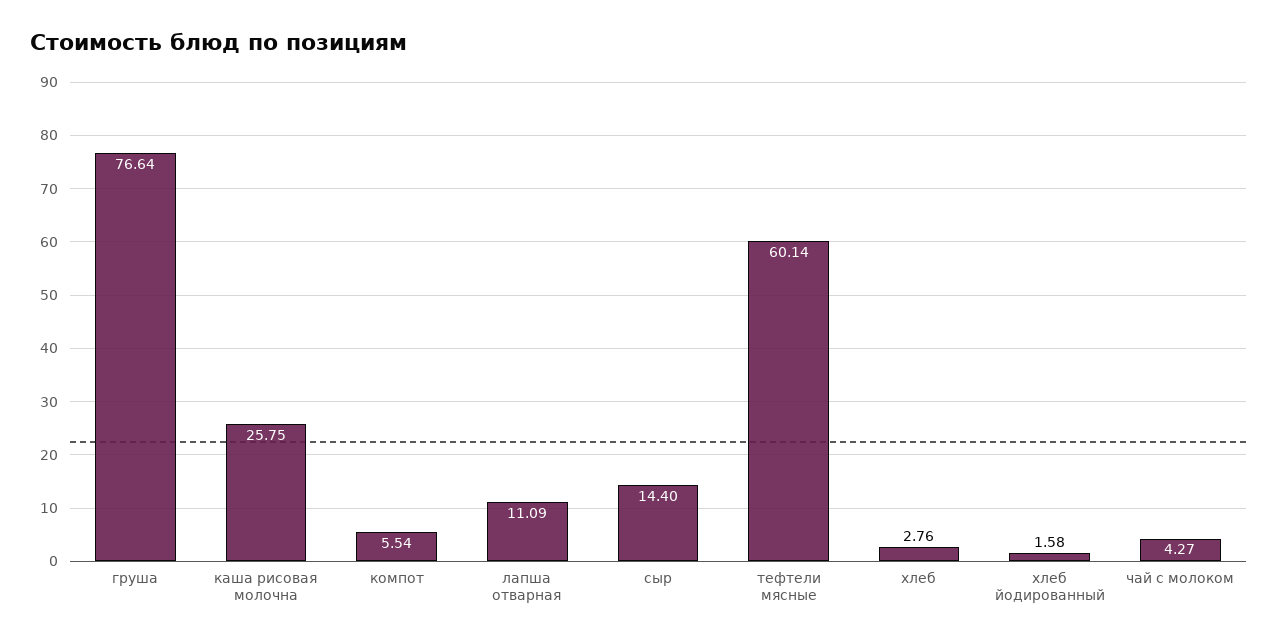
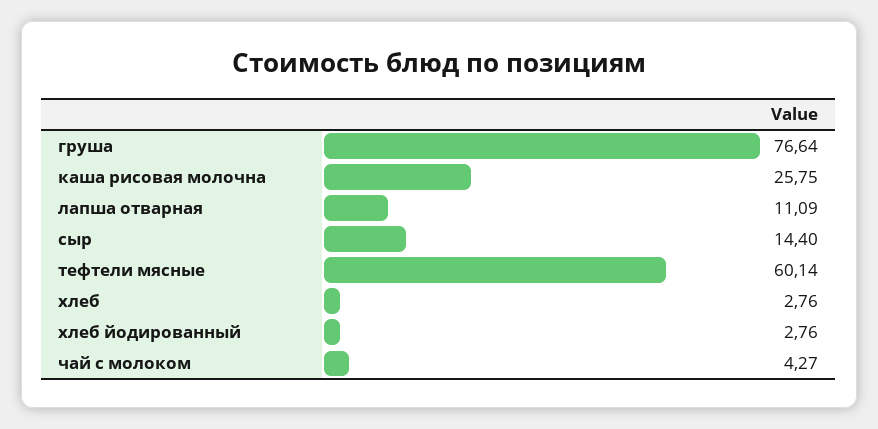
  {
    "груша": 76.64,
    "каша рисовая молочна": 25.75,
-   "компот": 5.54,
    "лапша отварная": 11.09,
    "сыр": 14.4,
    "тефтели мясные": 60.14,
    "хлеб": 2.76,
-   "хлеб йодированный": 1.58,
+   "хлеб йодированный": 2.76,
    "чай с молоком": 4.27
  }

